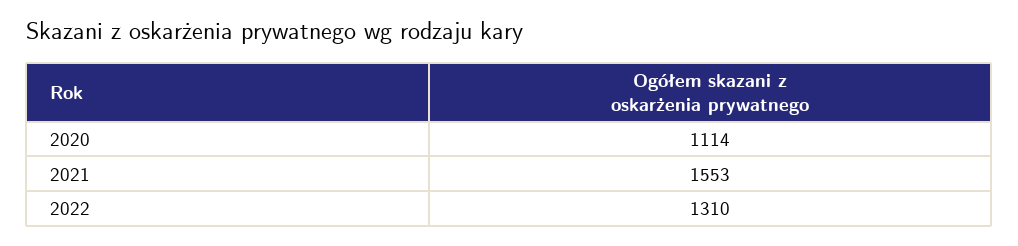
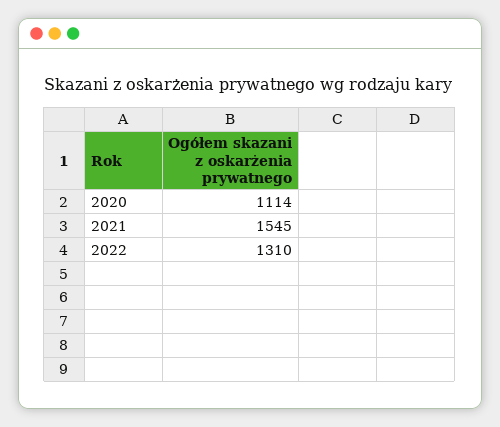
  {
    "2020": 1114,
-   "2021": 1553,
+   "2021": 1545,
    "2022": 1310
  }

